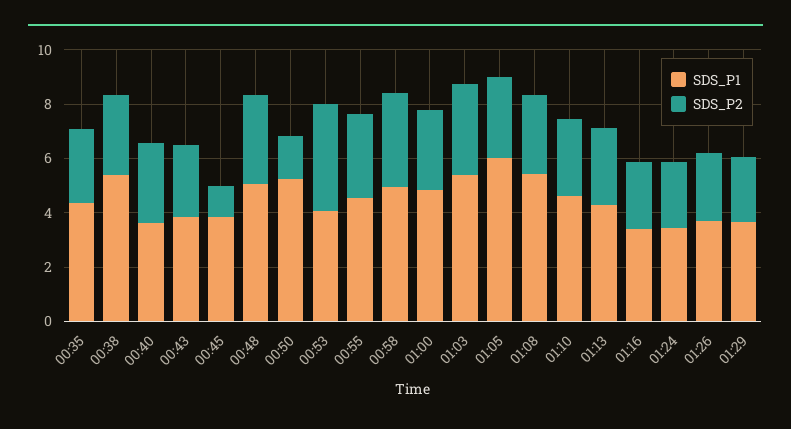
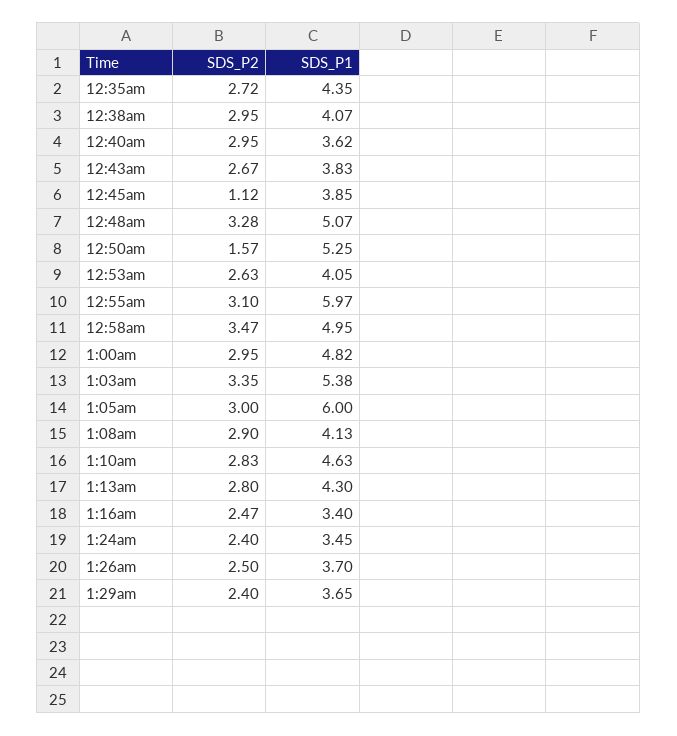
  {
    "SDS_P1": {
      "00:35": 4.35,
-     "00:38": 5.5,
+     "00:38": 4.07,
      "00:40": 3.62,
      "00:43": 3.83,
      "00:45": 3.85,
      "00:48": 5.07,
      "00:50": 5.25,
      "00:53": 4.05,
-     "00:55": 4.5,
+     "00:55": 5.97,
      "00:58": 4.95,
      "01:00": 4.82,
      "01:03": 5.38,
      "01:05": 6,
-     "01:08": 5.5,
+     "01:08": 4.13,
      "01:10": 4.63,
      "01:13": 4.3,
      "01:16": 3.4,
      "01:24": 3.45,
      "01:26": 3.7,
      "01:29": 3.65
    },
    "SDS_P2": {
      "00:35": 2.72,
      "00:38": 2.95,
      "00:40": 2.95,
      "00:43": 2.67,
      "00:45": 1.12,
      "00:48": 3.28,
      "00:50": 1.57,
-     "00:53": 4,
+     "00:53": 2.63,
      "00:55": 3.1,
      "00:58": 3.47,
      "01:00": 2.95,
      "01:03": 3.35,
      "01:05": 3,
      "01:08": 2.9,
      "01:10": 2.83,
      "01:13": 2.8,
      "01:16": 2.47,
      "01:24": 2.4,
      "01:26": 2.5,
      "01:29": 2.4
    }
  }

